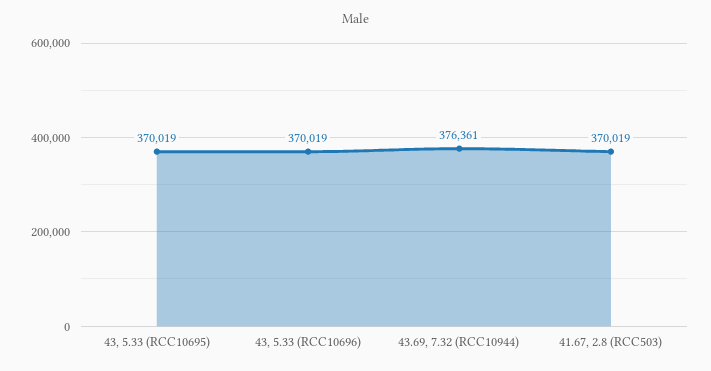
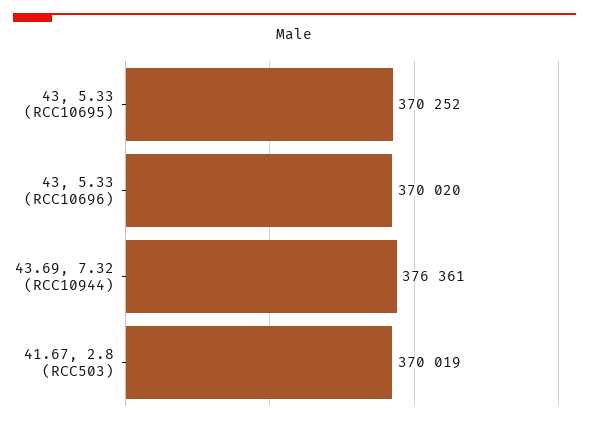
  {
-   "43, 5.33 (RCC10695)": 370019,
+   "43, 5.33 (RCC10695)": 370252,
-   "43, 5.33 (RCC10696)": 370019,
+   "43, 5.33 (RCC10696)": 370020,
    "43.69, 7.32 (RCC10944)": 376361,
    "41.67, 2.8 (RCC503)": 370019
  }

